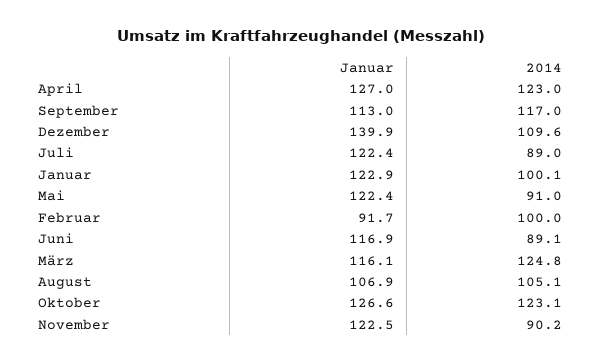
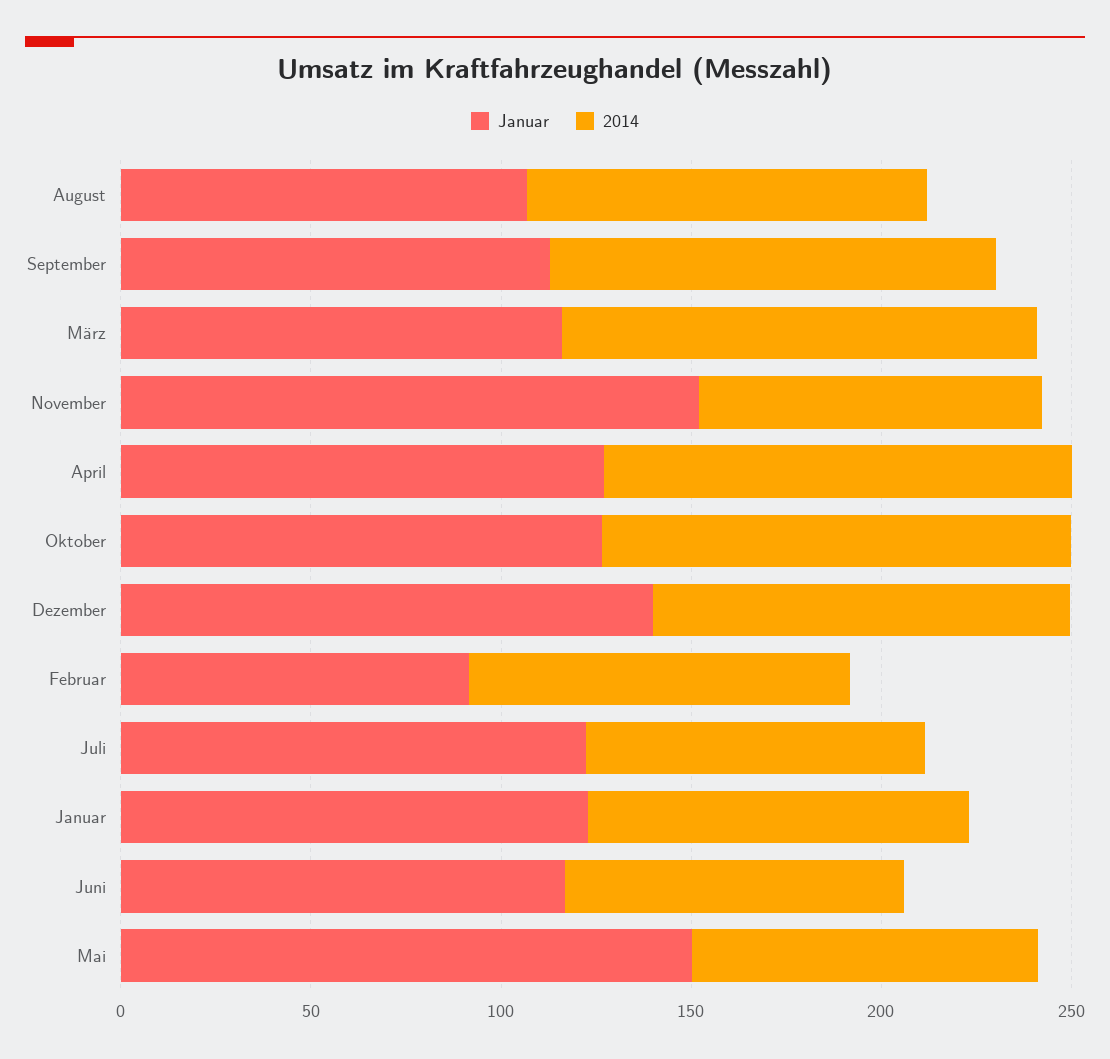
  {
    "Januar": {
      "April": 127,
      "September": 113,
      "Dezember": 139.9,
      "Juli": 122.4,
      "Januar": 122.9,
-     "Mai": 122.4,
+     "Mai": 150,
      "Februar": 91.7,
      "Juni": 116.9,
      "März": 116.1,
      "August": 106.9,
      "Oktober": 126.6,
-     "November": 122.5
+     "November": 150
    },
    "2014": {
      "April": 123,
      "September": 117,
      "Dezember": 109.6,
      "Juli": 89,
      "Januar": 100.1,
      "Mai": 91,
      "Februar": 100,
      "Juni": 89.1,
      "März": 124.8,
      "August": 105.1,
      "Oktober": 123.1,
      "November": 90.2
    }
  }

